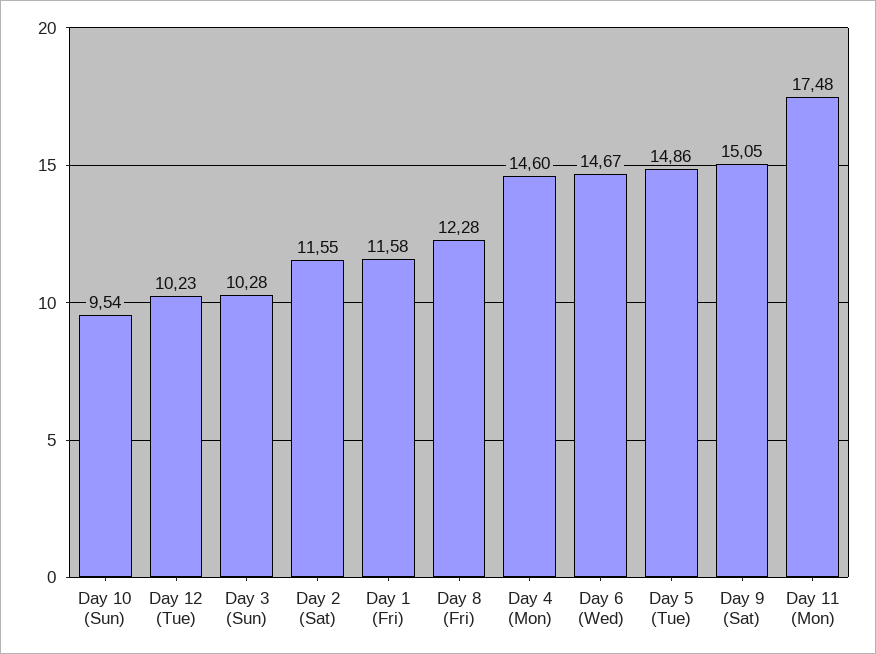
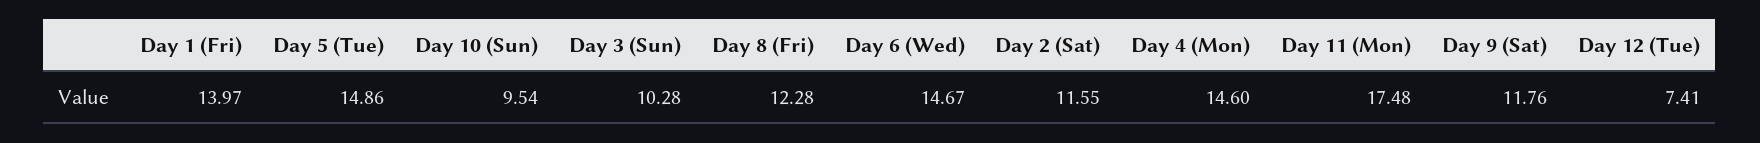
  {
    "Day 10 (Sun)": 9.54,
-   "Day 12 (Tue)": 10.23,
+   "Day 12 (Tue)": 7.41,
    "Day 3 (Sun)": 10.28,
    "Day 2 (Sat)": 11.55,
-   "Day 1 (Fri)": 11.58,
+   "Day 1 (Fri)": 13.97,
    "Day 8 (Fri)": 12.28,
    "Day 4 (Mon)": 14.6,
    "Day 6 (Wed)": 14.67,
    "Day 5 (Tue)": 14.86,
-   "Day 9 (Sat)": 15.05,
+   "Day 9 (Sat)": 11.76,
    "Day 11 (Mon)": 17.48
  }

